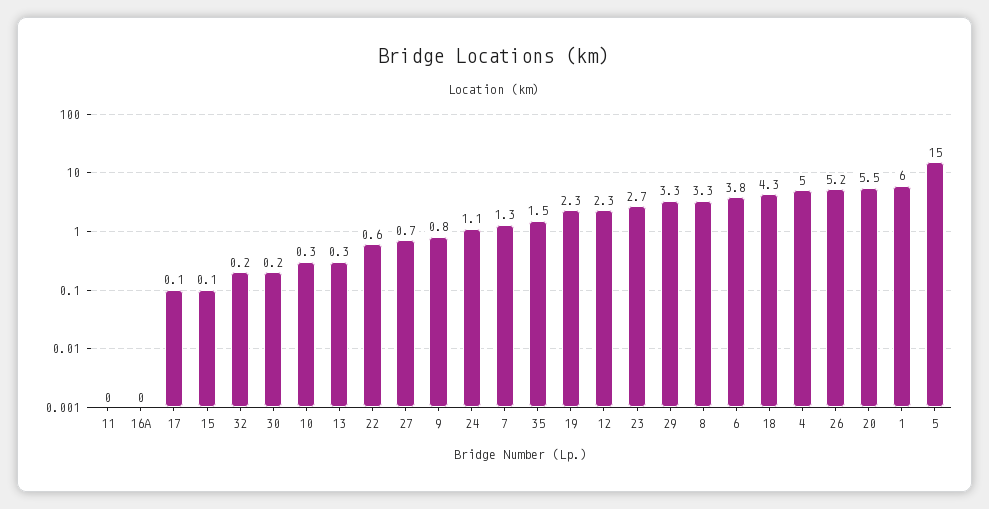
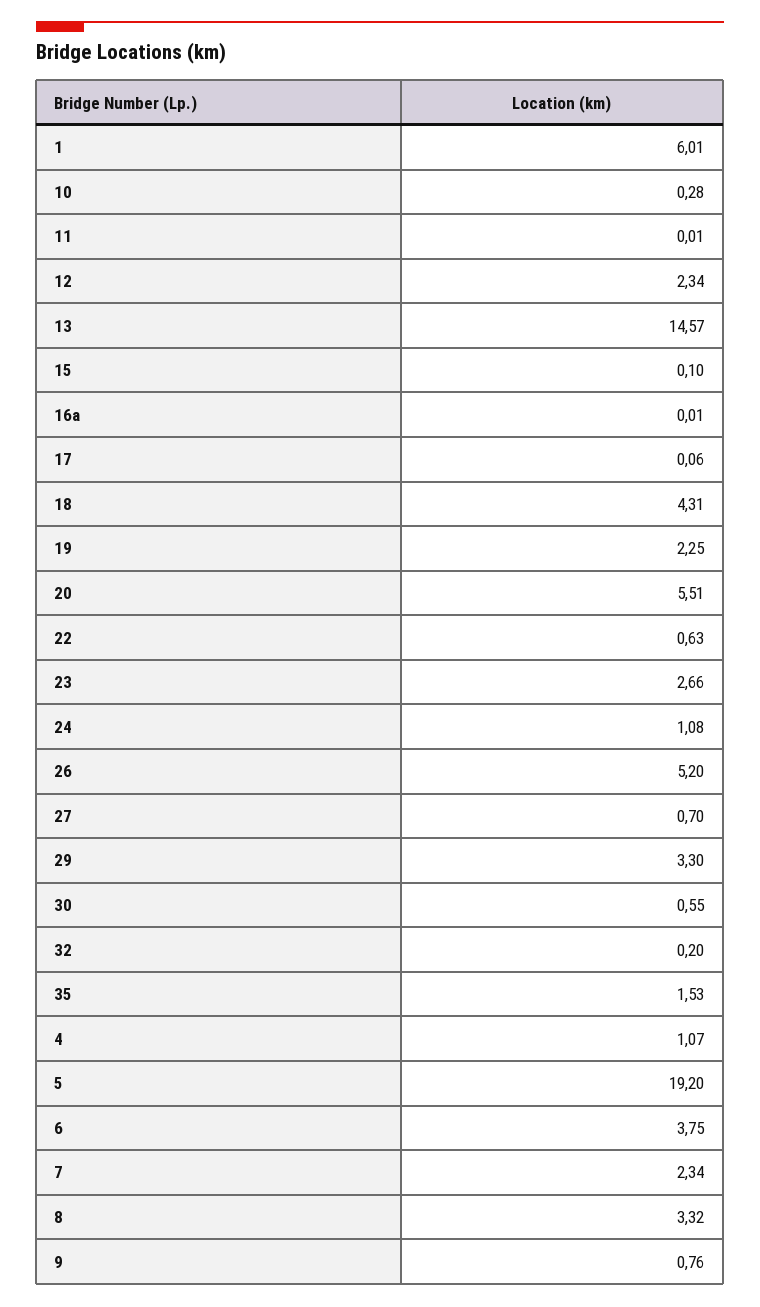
  {
    "11": 0.01,
    "16A": 0.01,
    "17": 0.06,
    "15": 0.1,
    "32": 0.2,
-   "30": 0.2,
+   "30": 0.55,
    "10": 0.28,
-   "13": 0.3,
+   "13": 14.57,
    "22": 0.63,
    "27": 0.7,
    "9": 0.76,
    "24": 1.08,
-   "7": 1.3,
+   "7": 2.34,
    "35": 1.53,
    "19": 2.25,
    "12": 2.34,
    "23": 2.66,
    "29": 3.3,
    "8": 3.32,
    "6": 3.75,
    "18": 4.31,
-   "4": 5,
+   "4": 1.07,
    "26": 5.2,
    "20": 5.51,
    "1": 6.01,
-   "5": 15
+   "5": 19.2
  }

